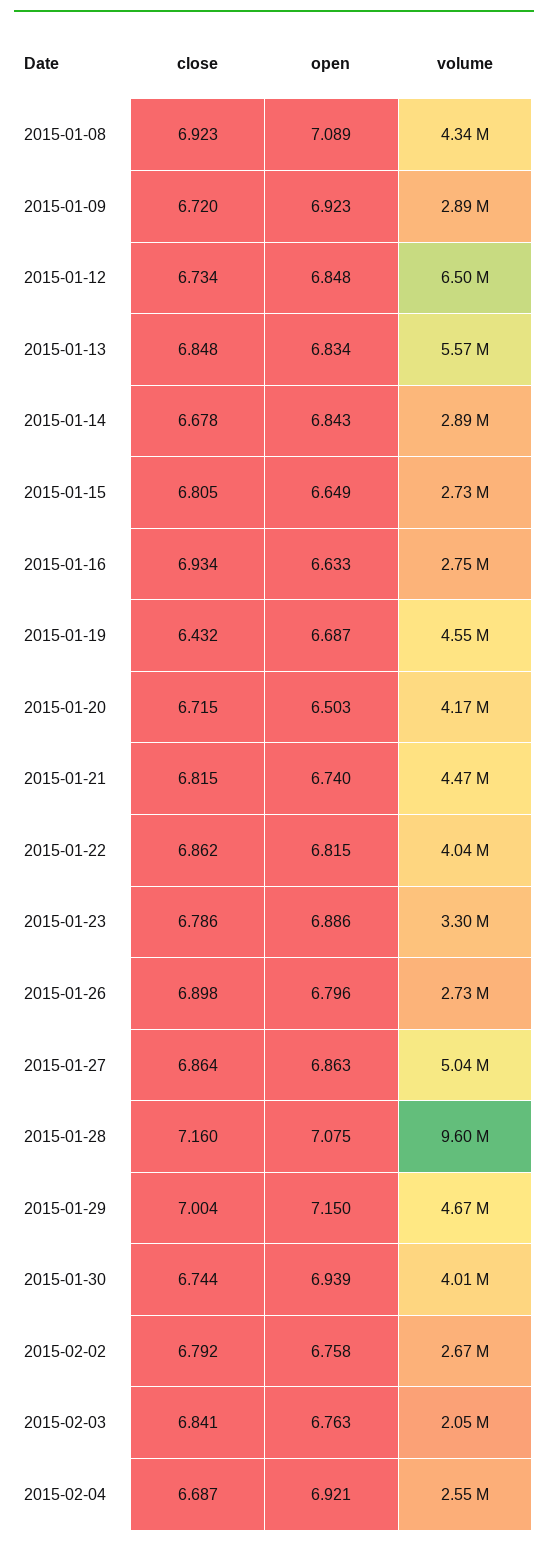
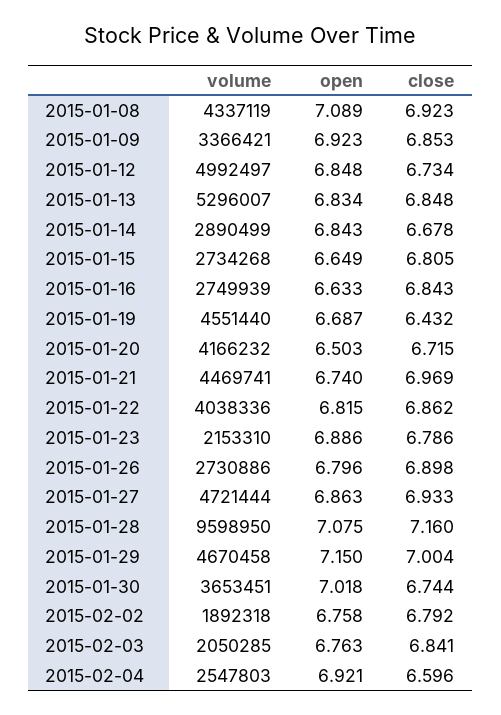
  {
    "close": {
      "2015-01-08": 6.923,
-     "2015-01-09": 6.72,
+     "2015-01-09": 6.853,
      "2015-01-12": 6.734,
      "2015-01-13": 6.848,
      "2015-01-14": 6.678,
      "2015-01-15": 6.805,
-     "2015-01-16": 6.934,
+     "2015-01-16": 6.843,
      "2015-01-19": 6.432,
      "2015-01-20": 6.715,
-     "2015-01-21": 6.815,
+     "2015-01-21": 6.969,
      "2015-01-22": 6.862,
      "2015-01-23": 6.786,
      "2015-01-26": 6.898,
-     "2015-01-27": 6.864,
+     "2015-01-27": 6.933,
      "2015-01-28": 7.16,
      "2015-01-29": 7.004,
      "2015-01-30": 6.744,
      "2015-02-02": 6.792,
      "2015-02-03": 6.841,
-     "2015-02-04": 6.687
+     "2015-02-04": 6.596
    },
    "open": {
      "2015-01-08": 7.089,
      "2015-01-09": 6.923,
      "2015-01-12": 6.848,
      "2015-01-13": 6.834,
      "2015-01-14": 6.843,
      "2015-01-15": 6.649,
      "2015-01-16": 6.633,
      "2015-01-19": 6.687,
      "2015-01-20": 6.503,
      "2015-01-21": 6.74,
      "2015-01-22": 6.815,
      "2015-01-23": 6.886,
      "2015-01-26": 6.796,
      "2015-01-27": 6.863,
      "2015-01-28": 7.075,
      "2015-01-29": 7.15,
-     "2015-01-30": 6.939,
+     "2015-01-30": 7.018,
      "2015-02-02": 6.758,
      "2015-02-03": 6.763,
      "2015-02-04": 6.921
    },
    "volume": {
      "2015-01-08": 4337119,
-     "2015-01-09": 2890000,
+     "2015-01-09": 3366421,
-     "2015-01-12": 6500000,
+     "2015-01-12": 4992497,
-     "2015-01-13": 5570000,
+     "2015-01-13": 5296007,
      "2015-01-14": 2890499,
      "2015-01-15": 2734268,
      "2015-01-16": 2749939,
      "2015-01-19": 4551440,
      "2015-01-20": 4166232,
      "2015-01-21": 4469741,
      "2015-01-22": 4038336,
-     "2015-01-23": 3300000,
+     "2015-01-23": 2153310,
      "2015-01-26": 2730886,
-     "2015-01-27": 5040000,
+     "2015-01-27": 4721444,
      "2015-01-28": 9598950,
      "2015-01-29": 4670458,
-     "2015-01-30": 4010000,
+     "2015-01-30": 3653451,
-     "2015-02-02": 2670000,
+     "2015-02-02": 1892318,
      "2015-02-03": 2050285,
      "2015-02-04": 2547803
    }
  }

